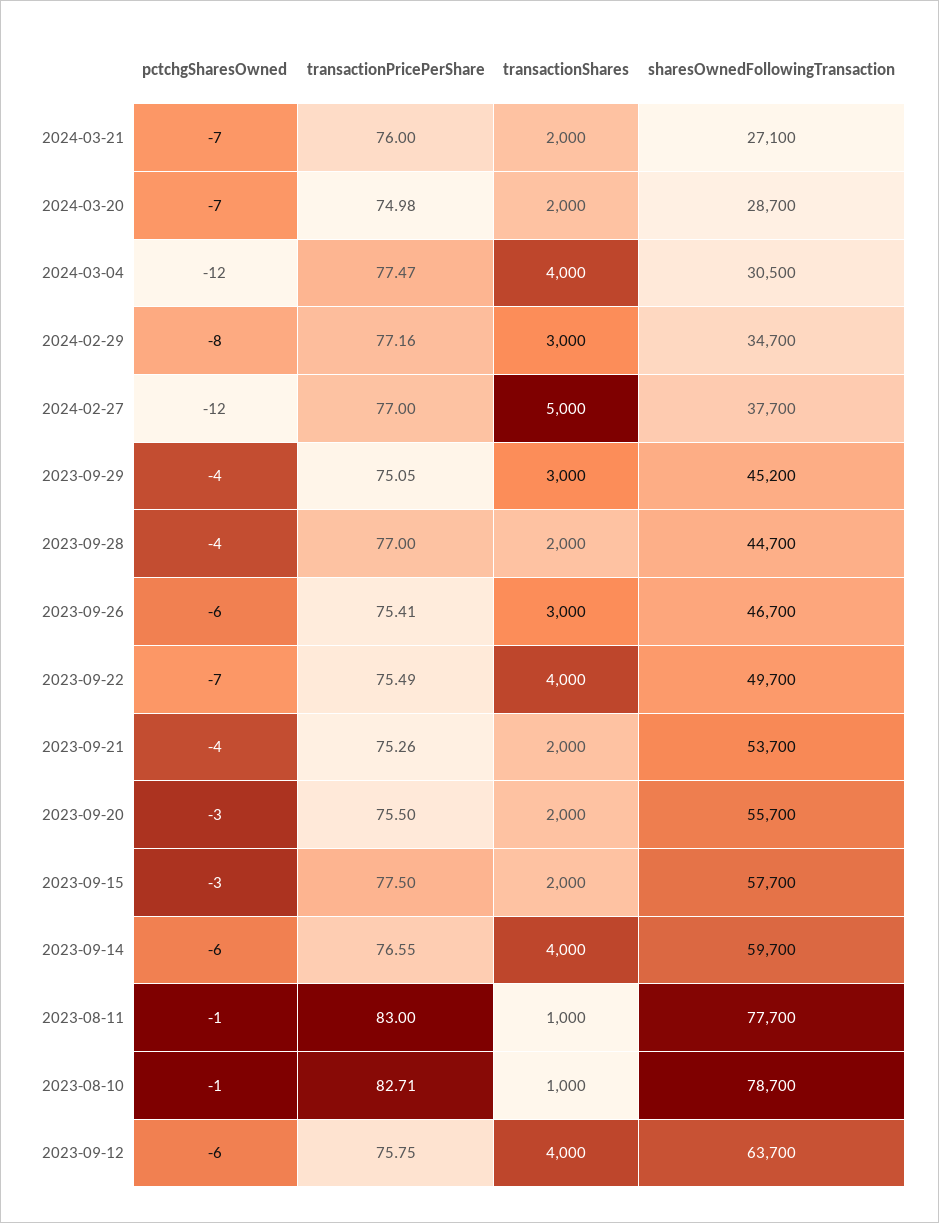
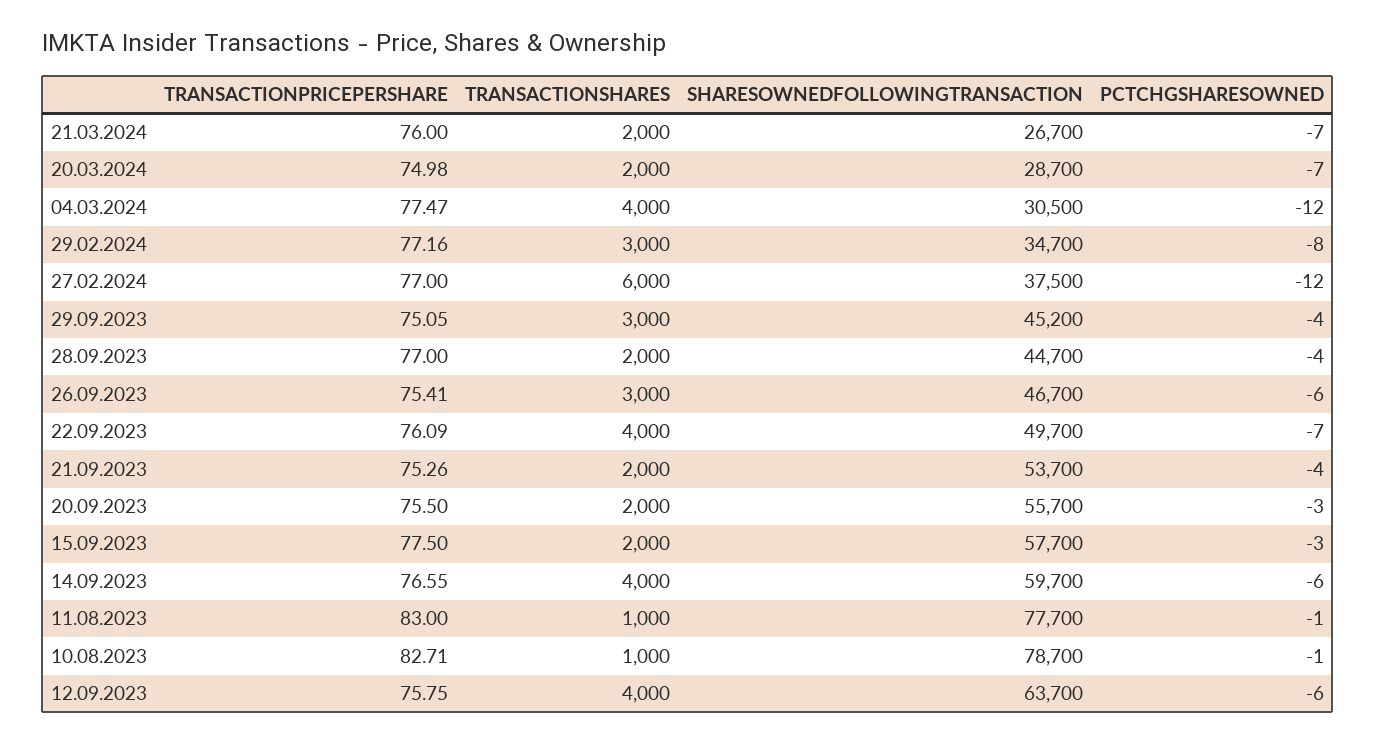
  {
    "pctchgSharesOwned": {
      "2024-03-21": -7,
      "2024-03-20": -7,
      "2024-03-04": -12,
      "2024-02-29": -8,
      "2024-02-27": -12,
      "2023-09-29": -4,
      "2023-09-28": -4,
      "2023-09-26": -6,
      "2023-09-22": -7,
      "2023-09-21": -4,
      "2023-09-20": -3,
      "2023-09-15": -3,
      "2023-09-14": -6,
      "2023-08-11": -1,
      "2023-08-10": -1,
      "2023-09-12": -6
    },
    "transactionPricePerShare": {
      "2024-03-21": 76,
      "2024-03-20": 74.98,
      "2024-03-04": 77.47,
      "2024-02-29": 77.16,
      "2024-02-27": 77,
      "2023-09-29": 75.05,
      "2023-09-28": 77,
      "2023-09-26": 75.41,
-     "2023-09-22": 75.49,
+     "2023-09-22": 76.09,
      "2023-09-21": 75.26,
      "2023-09-20": 75.5,
      "2023-09-15": 77.5,
      "2023-09-14": 76.55,
      "2023-08-11": 83,
      "2023-08-10": 82.71,
      "2023-09-12": 75.75
    },
    "transactionShares": {
      "2024-03-21": 2000,
      "2024-03-20": 2000,
      "2024-03-04": 4000,
      "2024-02-29": 3000,
-     "2024-02-27": 5000,
+     "2024-02-27": 6000,
      "2023-09-29": 3000,
      "2023-09-28": 2000,
      "2023-09-26": 3000,
      "2023-09-22": 4000,
      "2023-09-21": 2000,
      "2023-09-20": 2000,
      "2023-09-15": 2000,
      "2023-09-14": 4000,
      "2023-08-11": 1000,
      "2023-08-10": 1000,
      "2023-09-12": 4000
    },
    "sharesOwnedFollowingTransaction": {
-     "2024-03-21": 27100,
+     "2024-03-21": 26700,
      "2024-03-20": 28700,
      "2024-03-04": 30500,
      "2024-02-29": 34700,
-     "2024-02-27": 37700,
+     "2024-02-27": 37500,
      "2023-09-29": 45200,
      "2023-09-28": 44700,
      "2023-09-26": 46700,
      "2023-09-22": 49700,
      "2023-09-21": 53700,
      "2023-09-20": 55700,
      "2023-09-15": 57700,
      "2023-09-14": 59700,
      "2023-08-11": 77700,
      "2023-08-10": 78700,
      "2023-09-12": 63700
    }
  }

